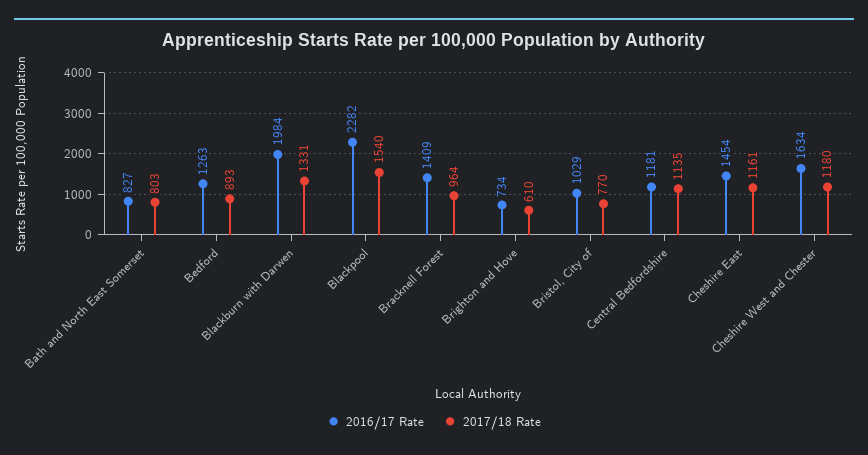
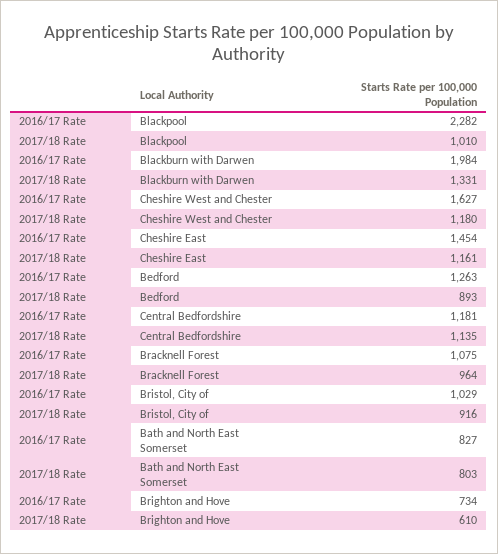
  {
    "2016/17 Rate": {
      "Bath and North East Somerset": 827,
      "Bedford": 1263,
      "Blackburn with Darwen": 1984,
      "Blackpool": 2282,
-     "Bracknell Forest": 1409,
+     "Bracknell Forest": 1075,
      "Brighton and Hove": 734,
      "Bristol, City of": 1029,
      "Central Bedfordshire": 1181,
      "Cheshire East": 1454,
-     "Cheshire West and Chester": 1634
+     "Cheshire West and Chester": 1627
    },
    "2017/18 Rate": {
      "Bath and North East Somerset": 803,
      "Bedford": 893,
      "Blackburn with Darwen": 1331,
-     "Blackpool": 1540,
+     "Blackpool": 1010,
      "Bracknell Forest": 964,
      "Brighton and Hove": 610,
-     "Bristol, City of": 770,
+     "Bristol, City of": 916,
      "Central Bedfordshire": 1135,
      "Cheshire East": 1161,
      "Cheshire West and Chester": 1180
    }
  }

